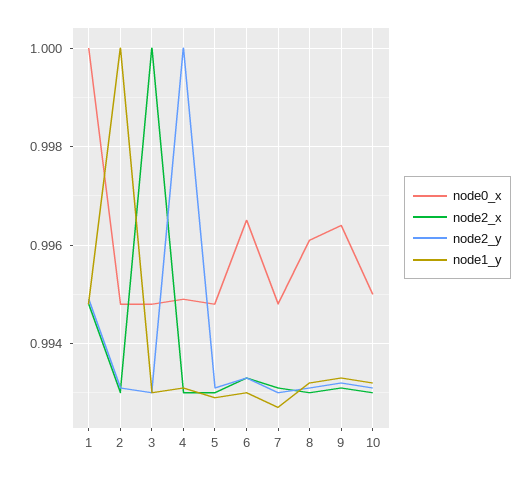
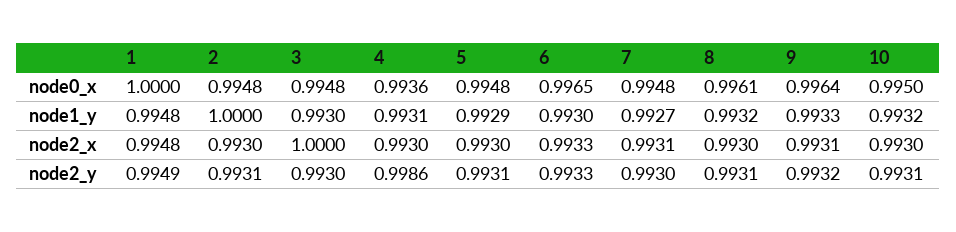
  {
    "node0_x": {
      "1": 1,
      "2": 0.9948,
      "3": 0.9948,
-     "4": 0.995,
+     "4": 0.9936,
      "5": 0.9948,
      "6": 0.9965,
      "7": 0.9948,
      "8": 0.9961,
      "9": 0.9964,
      "10": 0.995
    },
    "node2_x": {
      "1": 0.9948,
      "2": 0.993,
      "3": 1,
      "4": 0.993,
      "5": 0.993,
      "6": 0.9933,
      "7": 0.9931,
      "8": 0.993,
      "9": 0.9931,
      "10": 0.993
    },
    "node2_y": {
      "1": 0.9949,
      "2": 0.9931,
      "3": 0.993,
-     "4": 1,
+     "4": 0.9986,
      "5": 0.9931,
      "6": 0.9933,
      "7": 0.993,
      "8": 0.9931,
      "9": 0.9932,
      "10": 0.9931
    },
    "node1_y": {
      "1": 0.9948,
      "2": 1,
      "3": 0.993,
      "4": 0.9931,
      "5": 0.9929,
      "6": 0.993,
      "7": 0.9927,
      "8": 0.9932,
      "9": 0.9933,
      "10": 0.9932
    }
  }

